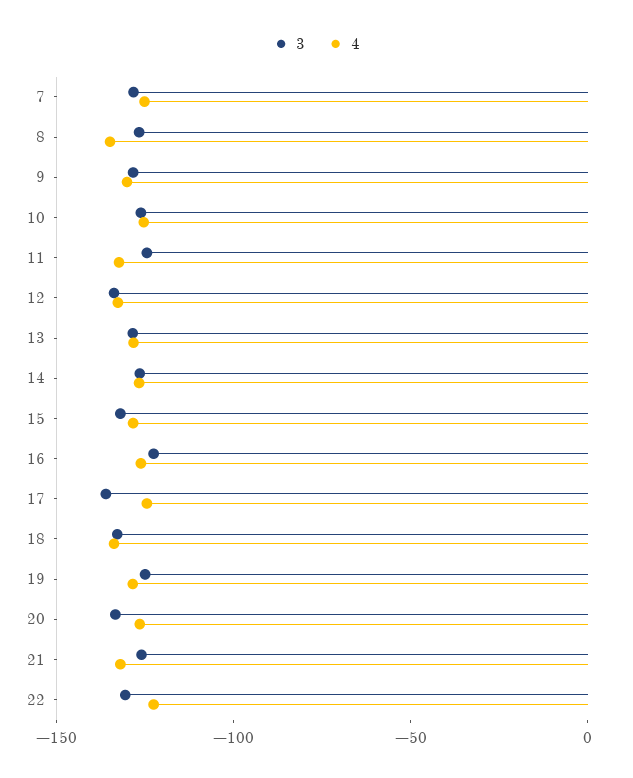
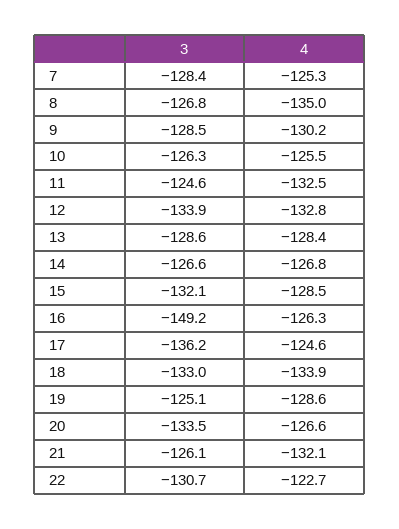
  {
    "3": {
      "7": -128.4,
      "8": -126.8,
      "9": -128.5,
      "10": -126.3,
      "11": -124.6,
      "12": -133.9,
      "13": -128.6,
      "14": -126.6,
      "15": -132.1,
-     "16": -120,
+     "16": -149.2,
      "17": -136.2,
      "18": -133,
      "19": -125.1,
      "20": -133.5,
      "21": -126.1,
      "22": -130.7
    },
    "4": {
      "7": -125.3,
      "8": -135,
      "9": -130.2,
      "10": -125.5,
      "11": -132.5,
      "12": -132.8,
      "13": -128.4,
      "14": -126.8,
      "15": -128.5,
      "16": -126.3,
      "17": -124.6,
      "18": -133.9,
      "19": -128.6,
      "20": -126.6,
      "21": -132.1,
      "22": -122.7
    }
  }

